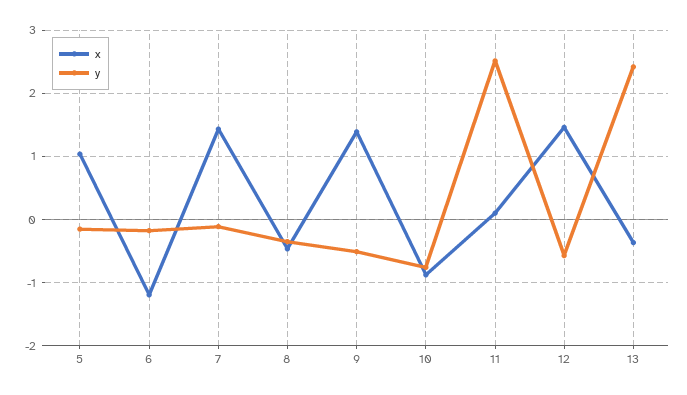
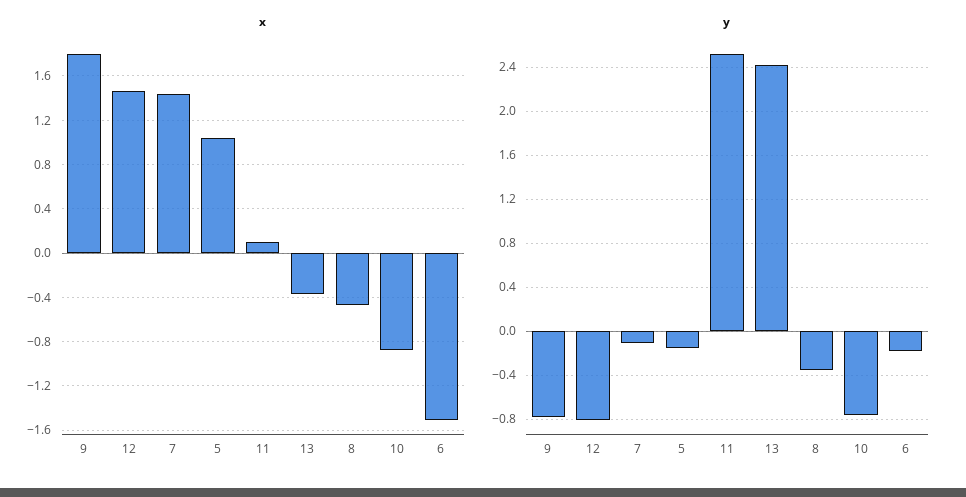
  {
    "x": {
      "5": 1,
-     "6": -1.2,
+     "6": -1.5,
      "7": 1.4,
      "8": -0.5,
-     "9": 1.4,
+     "9": 1.8,
      "10": -0.9,
      "11": 0.1,
      "12": 1.5,
      "13": -0.4
    },
    "y": {
      "5": -0.2,
      "6": -0.2,
      "7": -0.1,
      "8": -0.3,
-     "9": -0.5,
+     "9": -0.8,
      "10": -0.8,
      "11": 2.5,
-     "12": -0.6,
+     "12": -0.8,
      "13": 2.4
    }
  }

